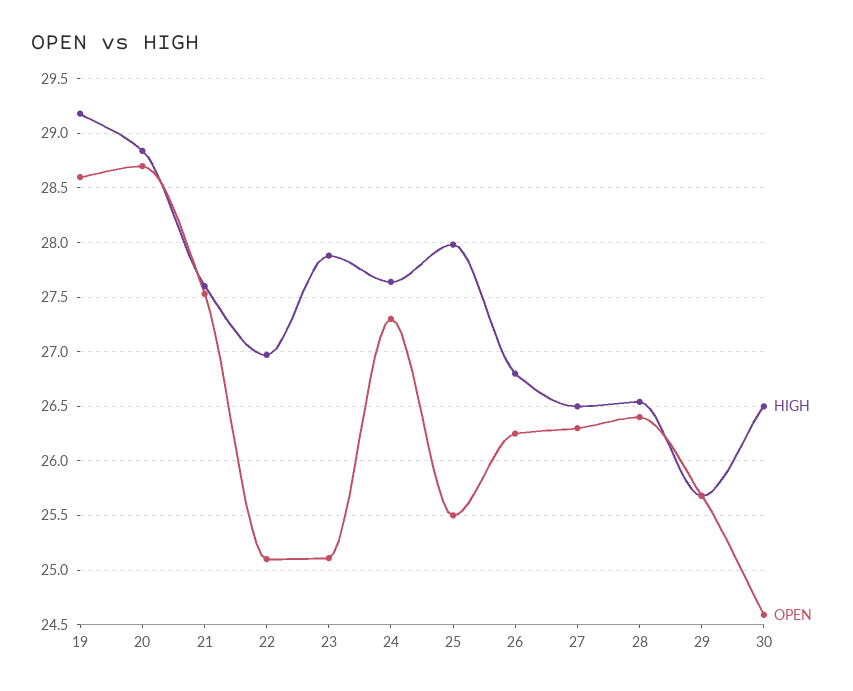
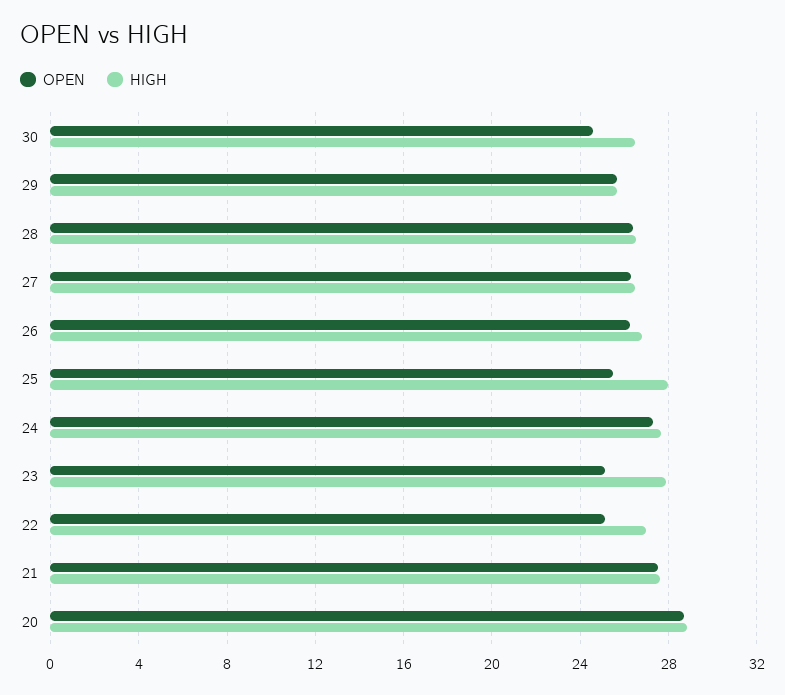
  {
    "HIGH": {
-     "19": 29.2,
      "20": 28.8,
      "21": 27.6,
      "22": 27,
      "23": 27.9,
      "24": 27.6,
      "25": 28,
      "26": 26.8,
      "27": 26.5,
      "28": 26.5,
      "29": 25.7,
      "30": 26.5
    },
    "OPEN": {
-     "19": 28.6,
      "20": 28.7,
      "21": 27.5,
      "22": 25.1,
      "23": 25.1,
      "24": 27.3,
      "25": 25.5,
      "26": 26.3,
      "27": 26.3,
      "28": 26.4,
      "29": 25.7,
      "30": 24.6
    }
  }

